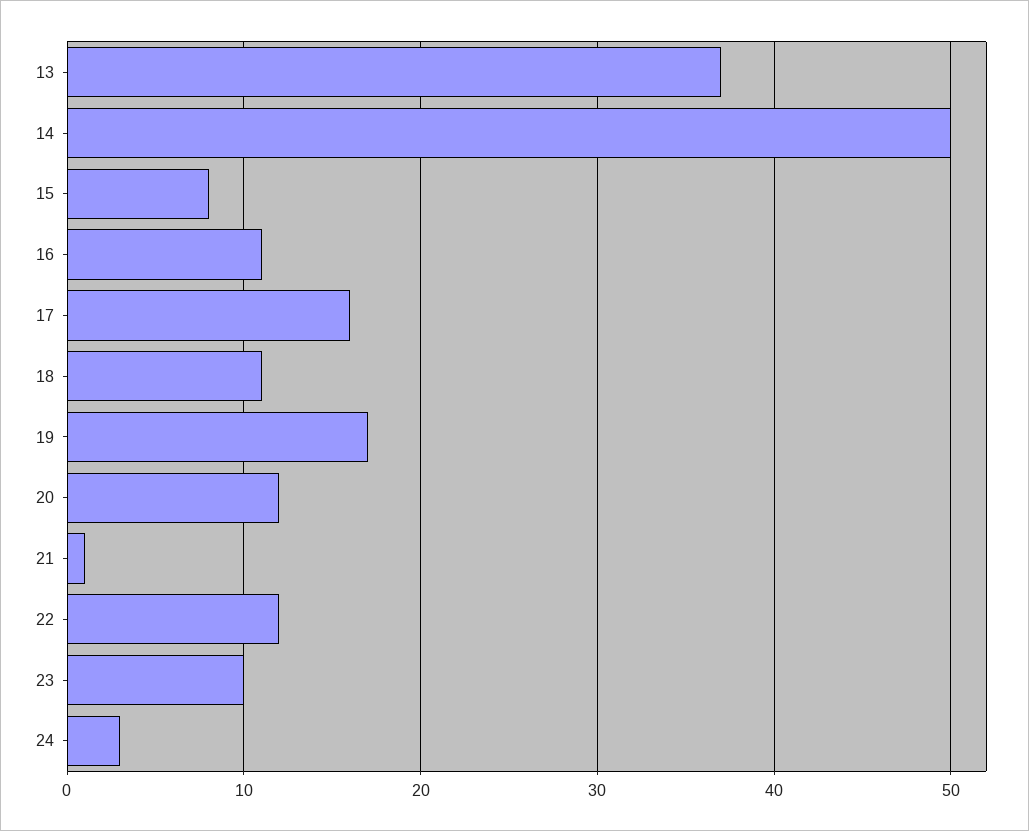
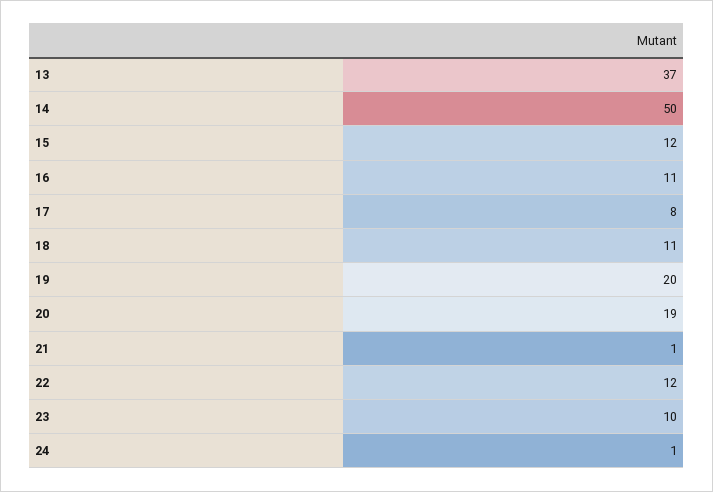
  {
    "13": 37,
    "14": 50,
-   "15": 8,
+   "15": 12,
    "16": 11,
-   "17": 16,
+   "17": 8,
    "18": 11,
-   "19": 17,
+   "19": 20,
-   "20": 12,
+   "20": 19,
    "21": 1,
    "22": 12,
    "23": 10,
-   "24": 3
+   "24": 1
  }

